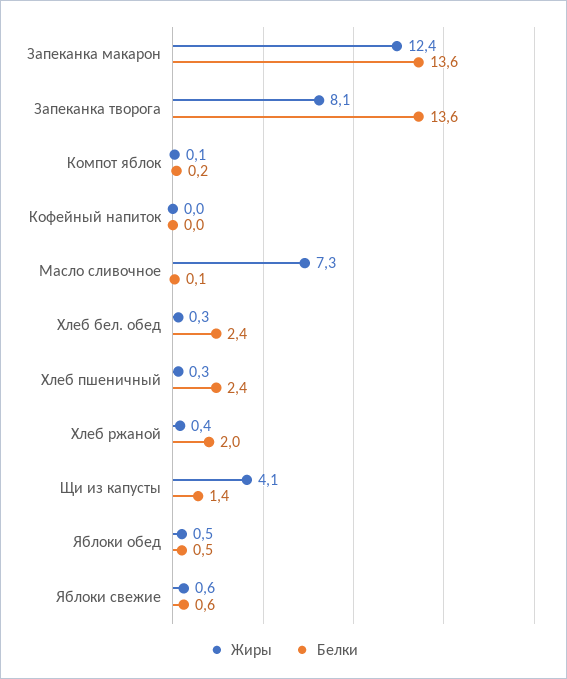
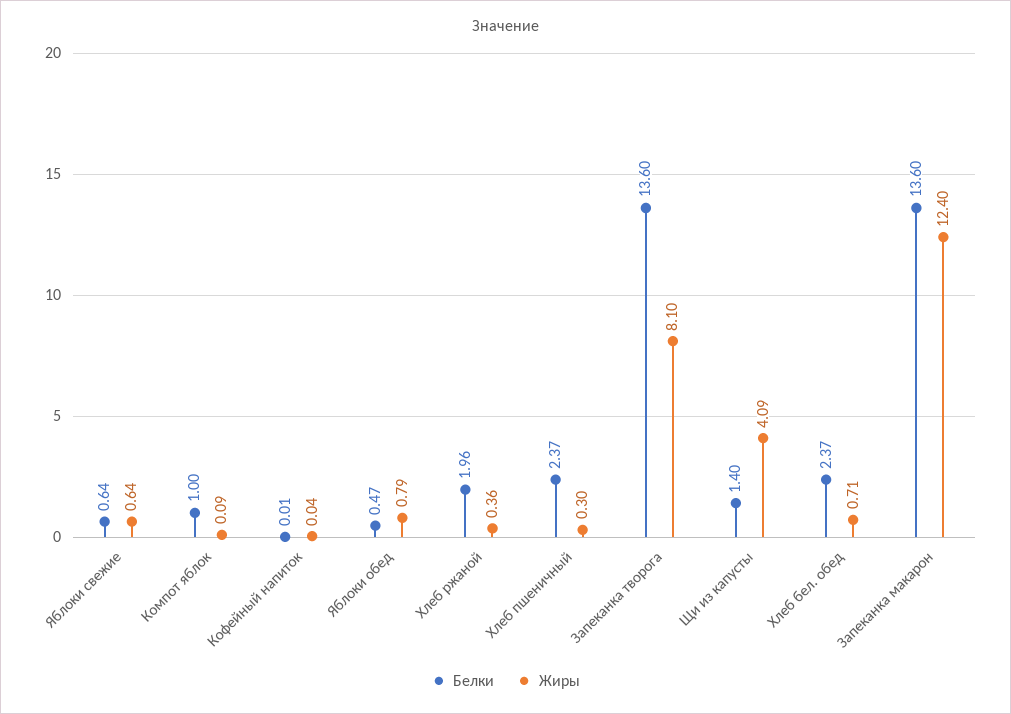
  {
    "Жиры": {
      "Запеканка макарон": 12.4,
      "Запеканка творога": 8.1,
      "Компот яблок": 0.09,
      "Кофейный напиток": 0.04,
-     "Масло сливочное": 7.3,
-     "Хлеб бел. обед": 0.3,
+     "Хлеб бел. обед": 0.71,
      "Хлеб пшеничный": 0.3,
      "Хлеб ржаной": 0.36,
      "Щи из капусты": 4.09,
-     "Яблоки обед": 0.5,
+     "Яблоки обед": 0.79,
      "Яблоки свежие": 0.64
    },
    "Белки": {
      "Запеканка макарон": 13.6,
      "Запеканка творога": 13.6,
-     "Компот яблок": 0.2,
+     "Компот яблок": 1,
      "Кофейный напиток": 0.01,
-     "Масло сливочное": 0.1,
      "Хлеб бел. обед": 2.37,
      "Хлеб пшеничный": 2.37,
      "Хлеб ржаной": 1.96,
      "Щи из капусты": 1.4,
      "Яблоки обед": 0.47,
      "Яблоки свежие": 0.64
    }
  }

